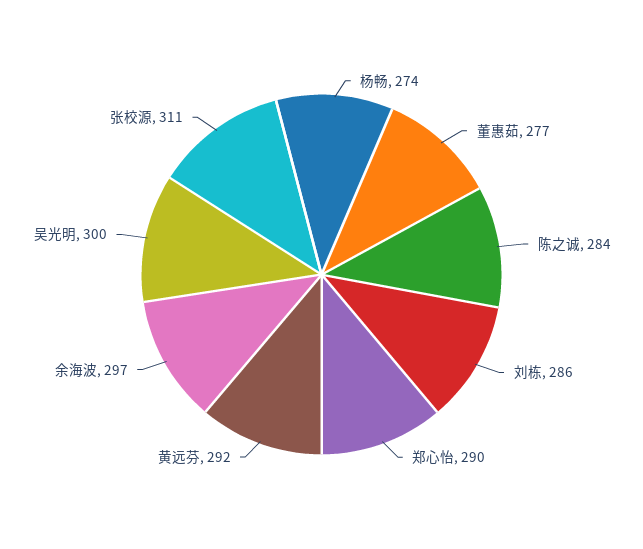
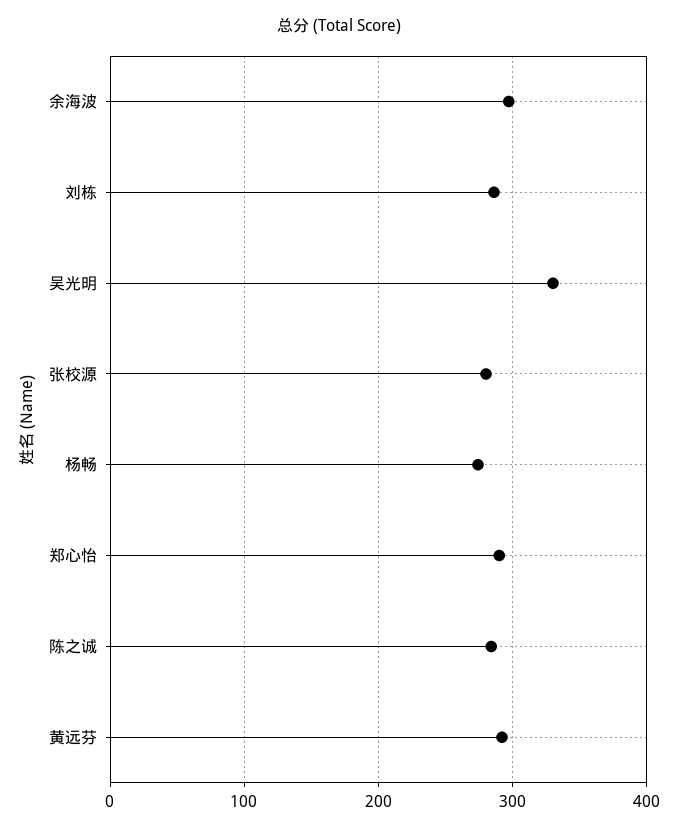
  {
    "杨畅": 274,
-   "董惠茹": 277,
    "陈之诚": 284,
    "刘栋": 286,
    "郑心怡": 290,
    "黄远芬": 292,
    "余海波": 297,
-   "吴光明": 300,
+   "吴光明": 330,
-   "张校源": 311
+   "张校源": 280
  }

